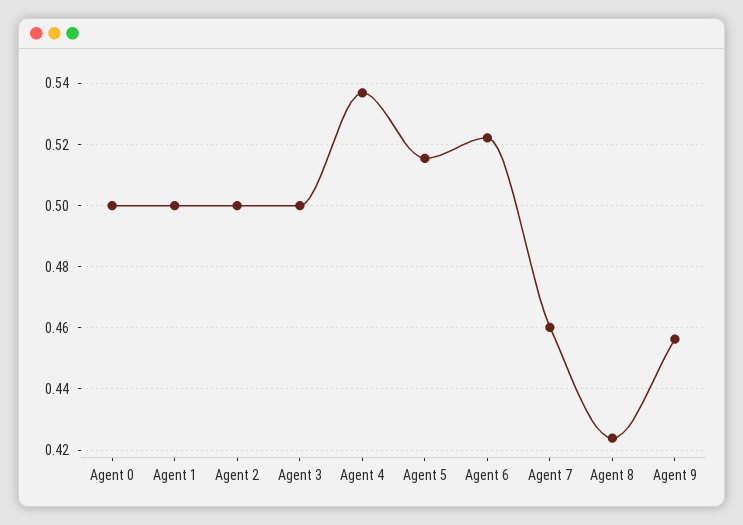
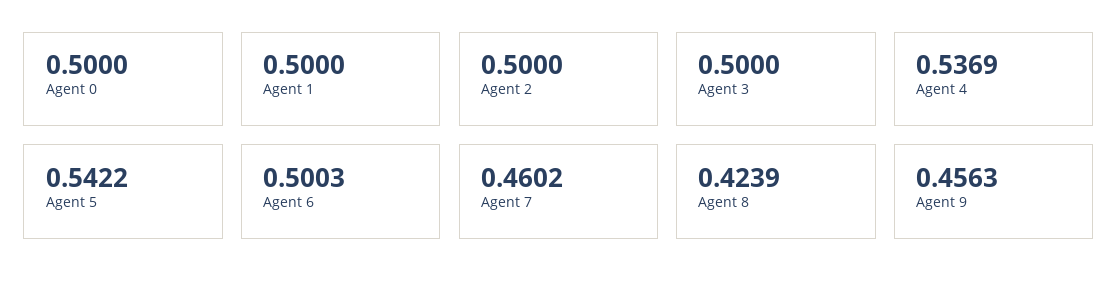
  {
    "Agent 0": 0.5,
    "Agent 1": 0.5,
    "Agent 2": 0.5,
    "Agent 3": 0.5,
    "Agent 4": 0.5369,
-   "Agent 5": 0.516,
+   "Agent 5": 0.5422,
-   "Agent 6": 0.522,
+   "Agent 6": 0.5003,
    "Agent 7": 0.4602,
    "Agent 8": 0.4239,
    "Agent 9": 0.4563
  }

